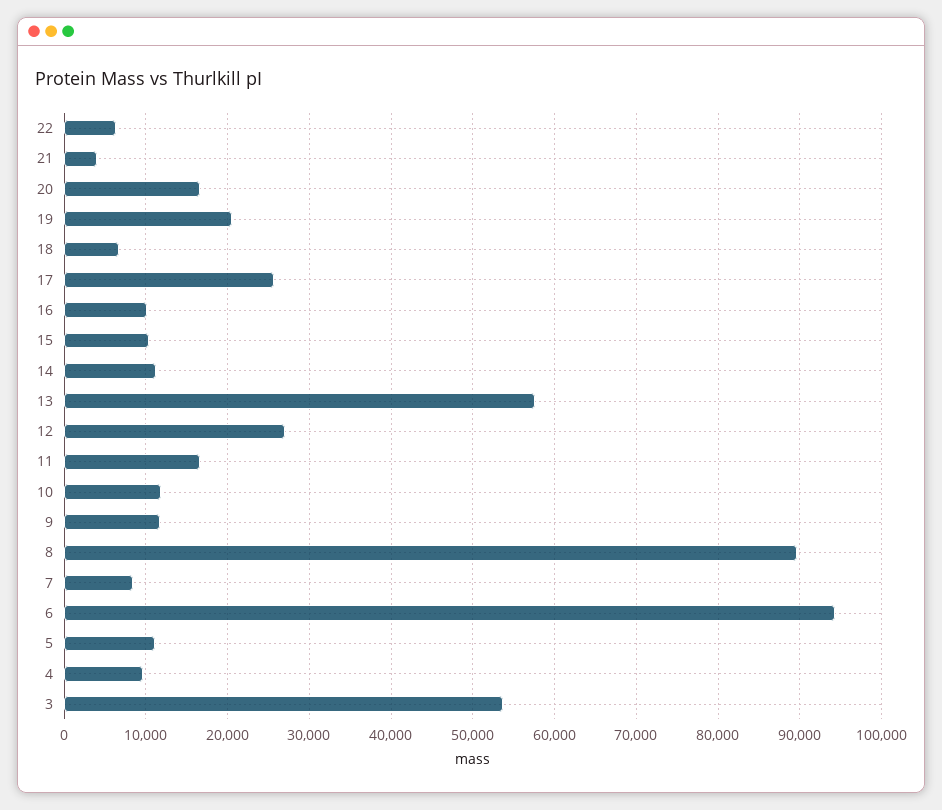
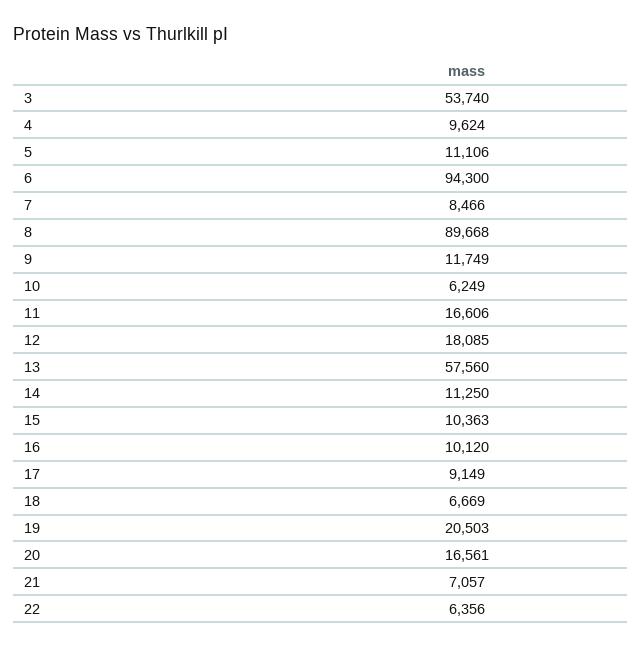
  {
    "22": 6356,
-   "21": 4000,
+   "21": 7057,
    "20": 16561,
    "19": 20503,
    "18": 6669,
-   "17": 26000,
+   "17": 9149,
    "16": 10120,
    "15": 10363,
    "14": 11250,
    "13": 57560,
-   "12": 27000,
+   "12": 18085,
    "11": 16606,
-   "10": 12000,
+   "10": 6249,
    "9": 11749,
    "8": 89668,
    "7": 8466,
    "6": 94300,
    "5": 11106,
    "4": 9624,
    "3": 53740
  }

